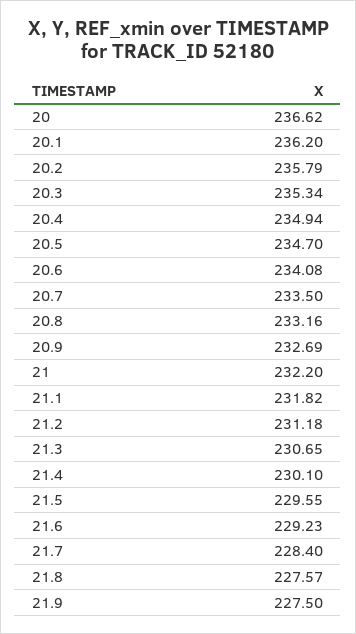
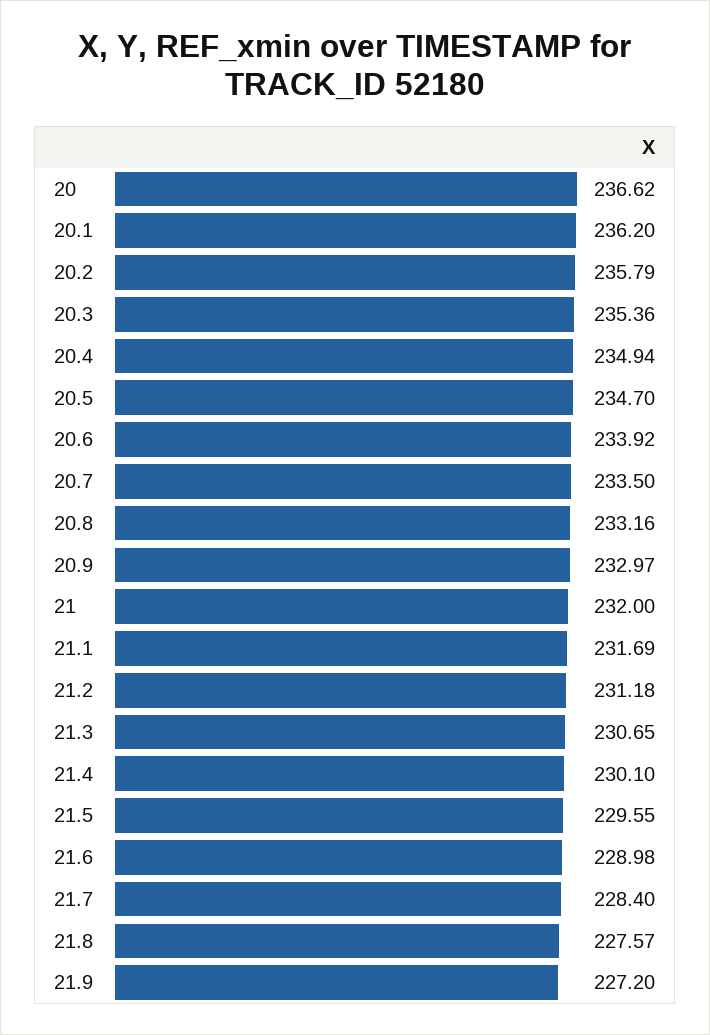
  {
    "20": 236.62,
    "20.1": 236.2,
    "20.2": 235.79,
-   "20.3": 235.34,
+   "20.3": 235.36,
    "20.4": 234.94,
    "20.5": 234.7,
-   "20.6": 234.08,
+   "20.6": 233.92,
    "20.7": 233.5,
    "20.8": 233.16,
-   "20.9": 232.69,
+   "20.9": 232.97,
-   "21": 232.2,
+   "21": 232,
-   "21.1": 231.82,
+   "21.1": 231.69,
    "21.2": 231.18,
    "21.3": 230.65,
    "21.4": 230.1,
    "21.5": 229.55,
-   "21.6": 229.23,
+   "21.6": 228.98,
    "21.7": 228.4,
    "21.8": 227.57,
-   "21.9": 227.5
+   "21.9": 227.2
  }

